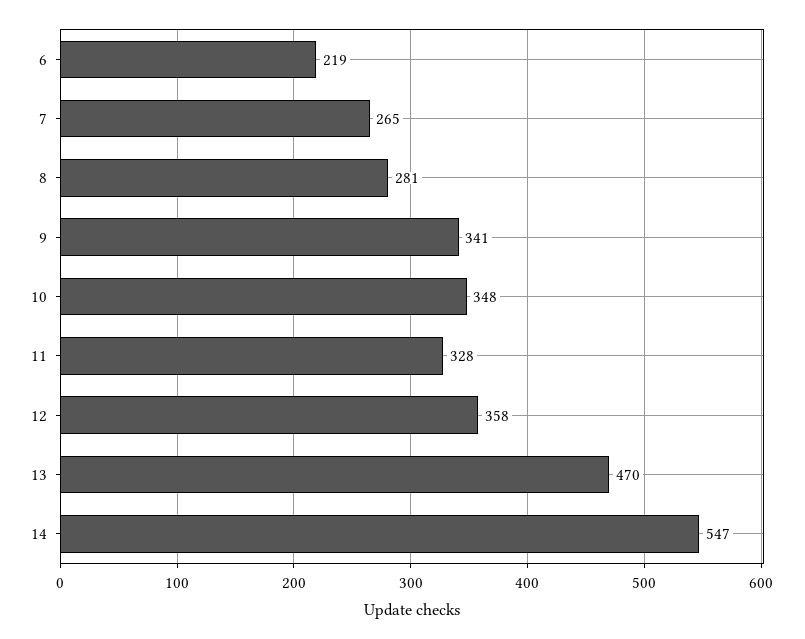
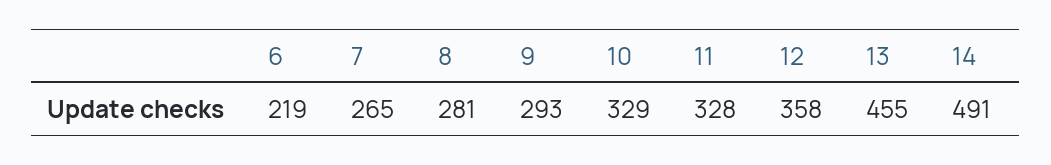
  {
    "6": 219,
    "7": 265,
    "8": 281,
-   "9": 341,
+   "9": 293,
-   "10": 348,
+   "10": 329,
    "11": 328,
    "12": 358,
-   "13": 470,
+   "13": 455,
-   "14": 547
+   "14": 491
  }

